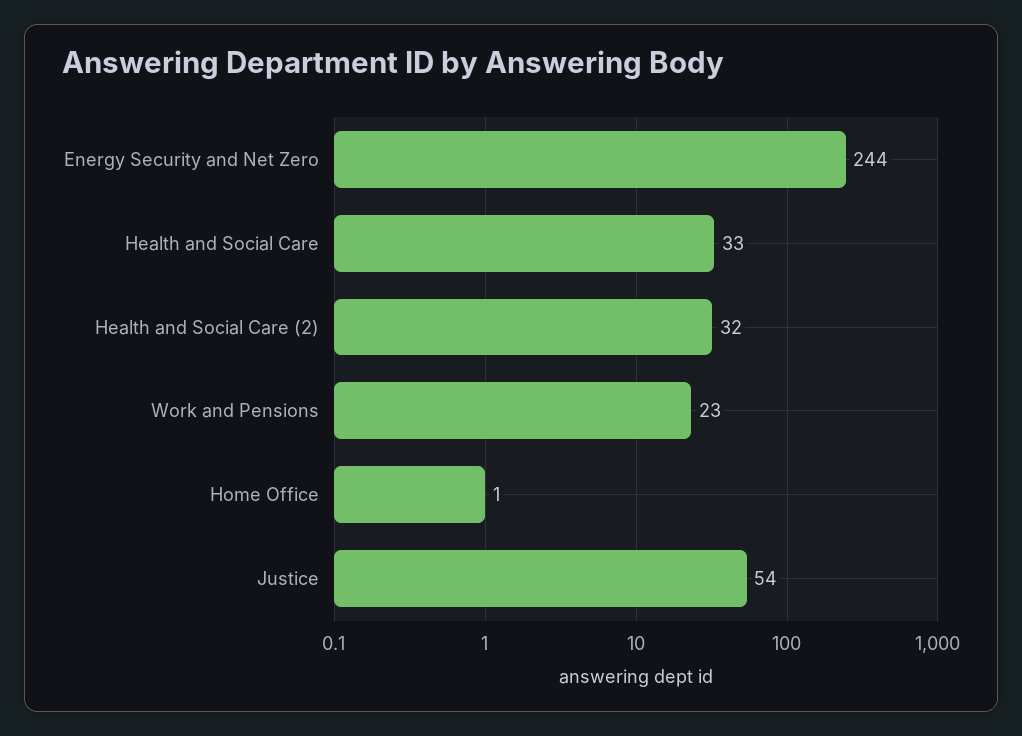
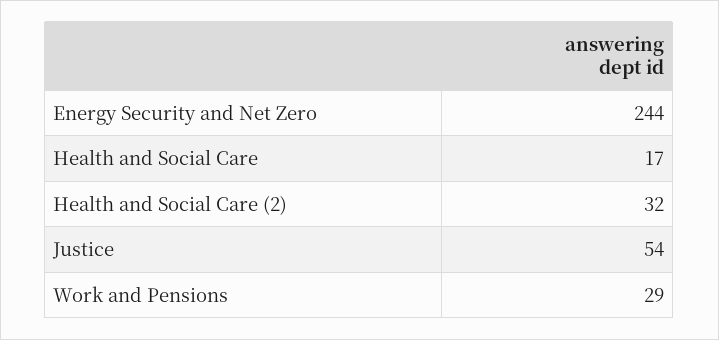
  {
    "Energy Security and Net Zero": 244,
-   "Health and Social Care": 33,
+   "Health and Social Care": 17,
    "Health and Social Care (2)": 32,
-   "Work and Pensions": 23,
+   "Work and Pensions": 29,
-   "Home Office": 1,
    "Justice": 54
  }

